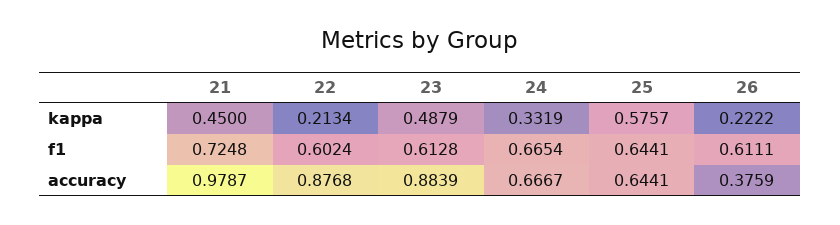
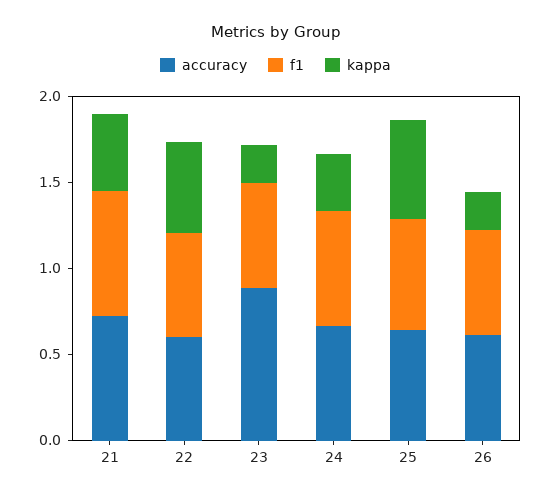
  {
    "kappa": {
      "21": 0.45,
-     "22": 0.2134,
+     "22": 0.5,
-     "23": 0.4879,
+     "23": 0.2,
      "24": 0.3319,
      "25": 0.5757,
      "26": 0.2222
    },
    "f1": {
      "21": 0.7248,
      "22": 0.6024,
      "23": 0.6128,
      "24": 0.6654,
      "25": 0.6441,
      "26": 0.6111
    },
    "accuracy": {
-     "21": 0.9787,
+     "21": 0.7,
-     "22": 0.8768,
+     "22": 0.6,
      "23": 0.8839,
      "24": 0.6667,
      "25": 0.6441,
-     "26": 0.3759
+     "26": 0.6
    }
  }

